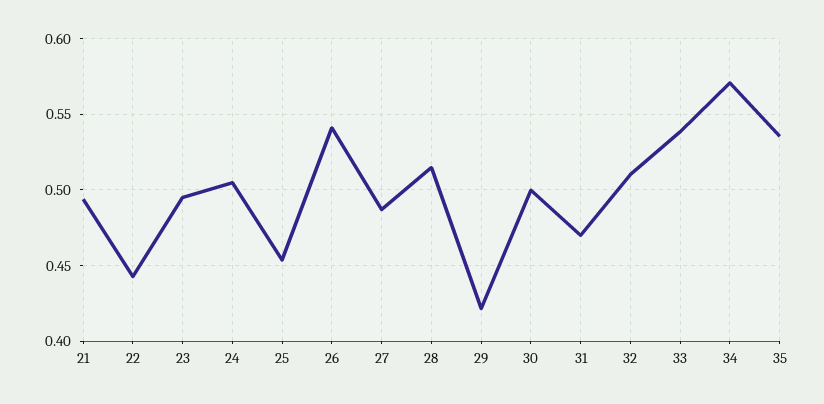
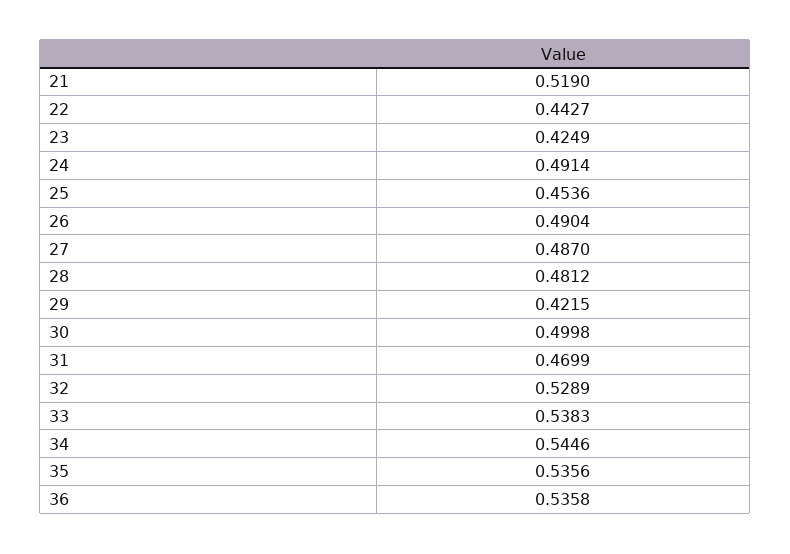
  {
-   "21": 0.495,
+   "21": 0.519,
    "22": 0.4427,
-   "23": 0.495,
+   "23": 0.4249,
-   "24": 0.505,
+   "24": 0.4914,
    "25": 0.4536,
-   "26": 0.54,
+   "26": 0.4904,
    "27": 0.487,
-   "28": 0.515,
+   "28": 0.4812,
    "29": 0.4215,
    "30": 0.4998,
    "31": 0.4699,
-   "32": 0.51,
+   "32": 0.5289,
    "33": 0.5383,
-   "34": 0.57,
+   "34": 0.5446,
-   "35": 0.5356
+   "35": 0.5356,
+   "36": 0.5358
  }

